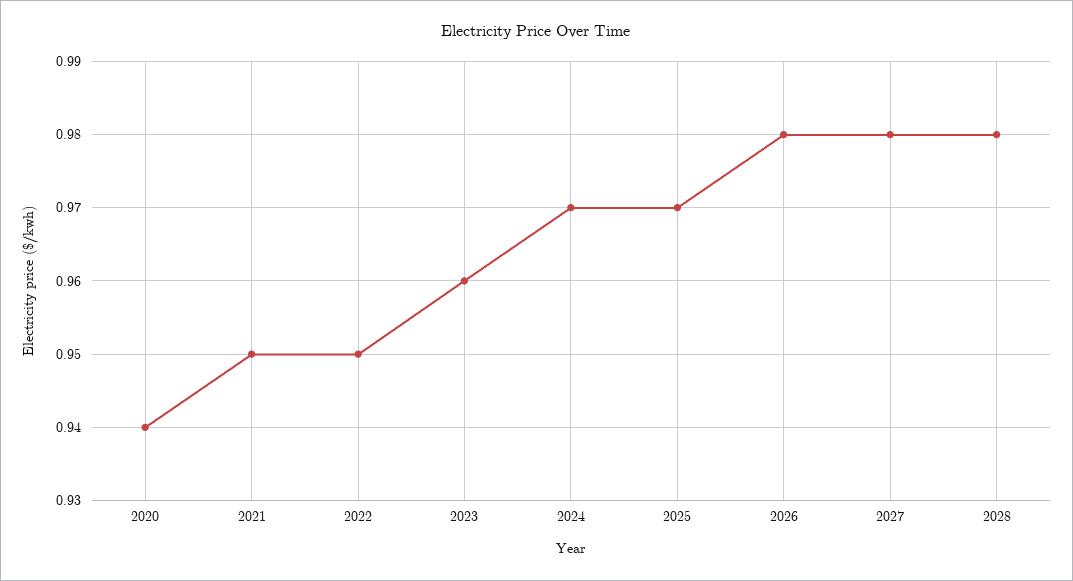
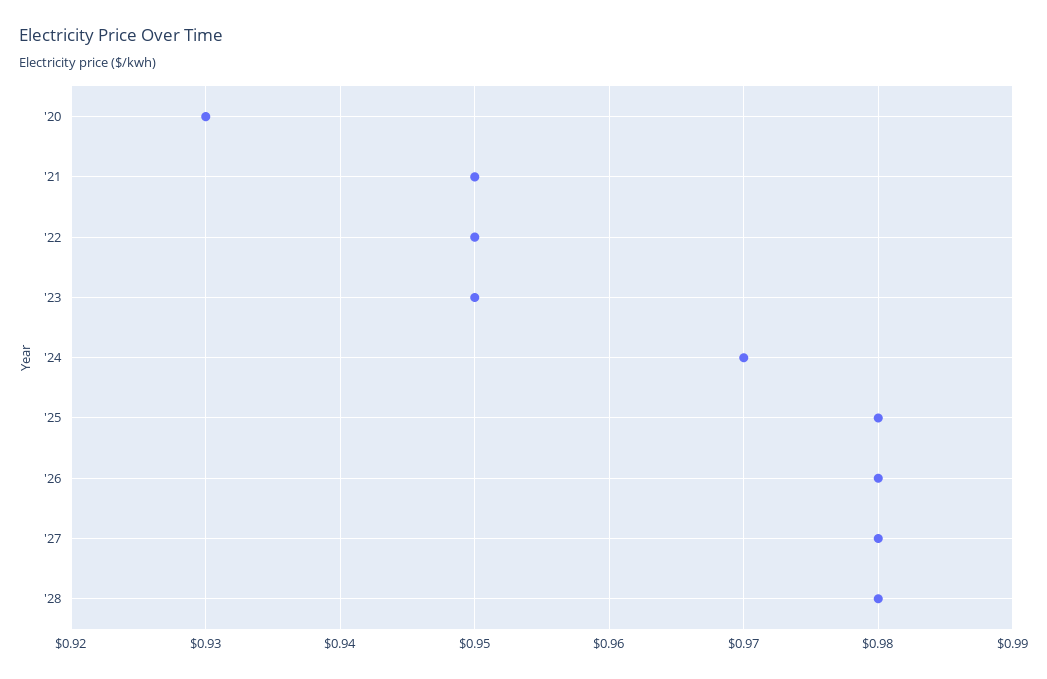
  {
-   "2020": 0.94,
+   "2020": 0.93,
    "2021": 0.95,
    "2022": 0.95,
-   "2023": 0.96,
+   "2023": 0.95,
    "2024": 0.97,
-   "2025": 0.97,
+   "2025": 0.98,
    "2026": 0.98,
    "2027": 0.98,
    "2028": 0.98
  }

